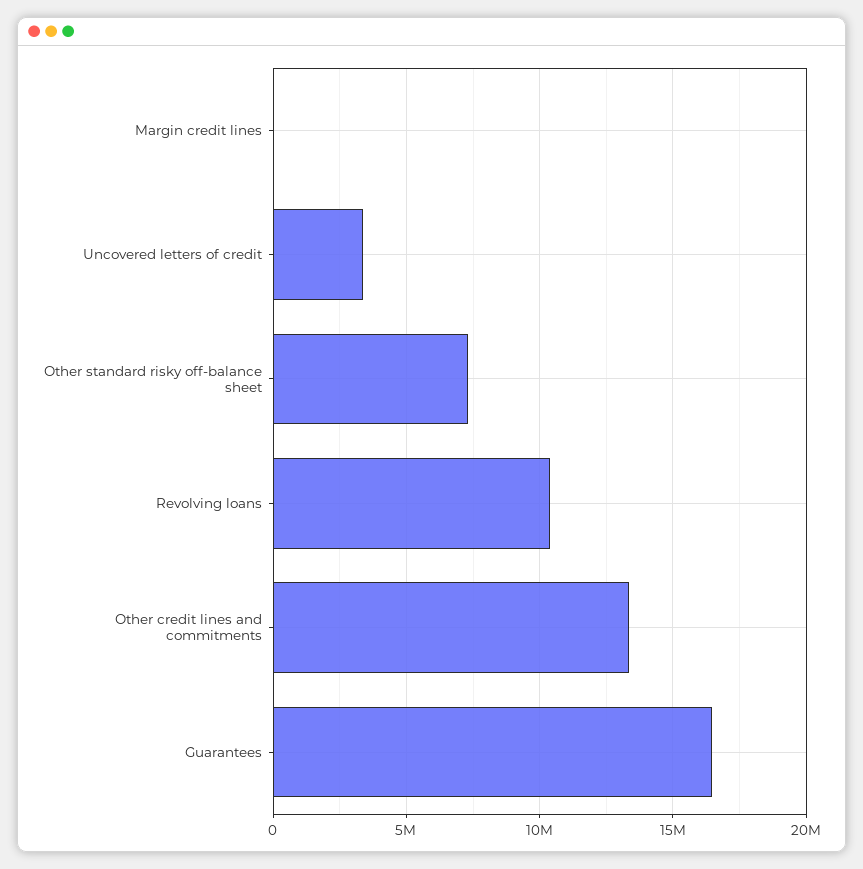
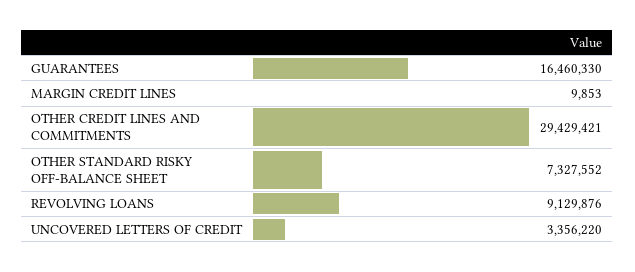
  {
    "Margin credit lines": 9853,
    "Uncovered letters of credit": 3356220,
    "Other standard risky off-balance sheet": 7327552,
-   "Revolving loans": 10500000,
+   "Revolving loans": 9129876,
-   "Other credit lines and commitments": 13500000,
+   "Other credit lines and commitments": 29429421,
    "Guarantees": 16460330
  }

